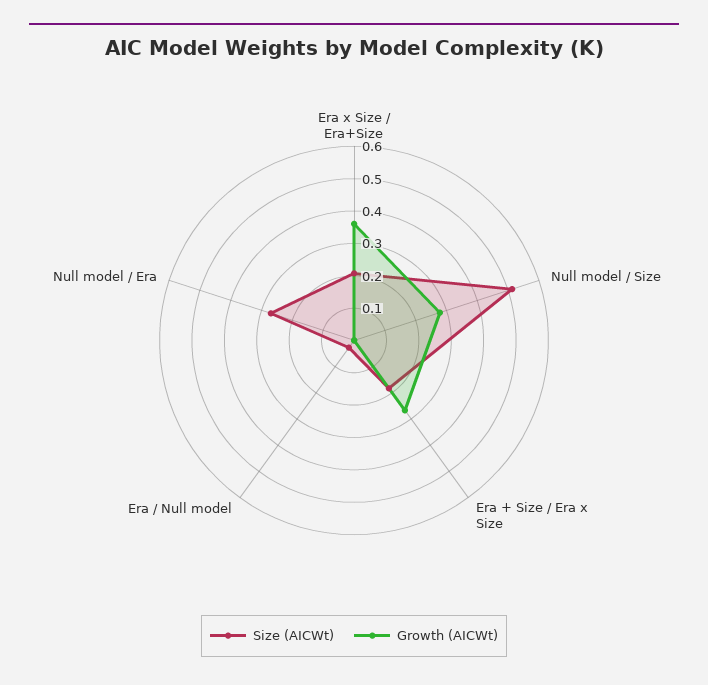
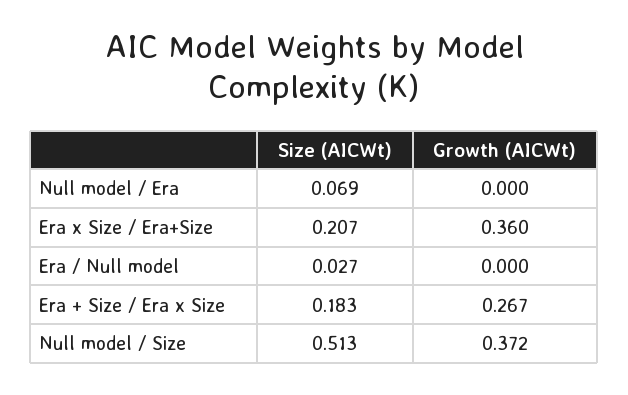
  {
    "Size (AICWt)": {
      "Era x Size / Era+Size": 0.207,
      "Null model / Size": 0.513,
      "Era + Size / Era x Size": 0.183,
      "Era / Null model": 0.027,
-     "Null model / Era": 0.275
+     "Null model / Era": 0.069
    },
    "Growth (AICWt)": {
      "Era x Size / Era+Size": 0.36,
-     "Null model / Size": 0.275,
+     "Null model / Size": 0.372,
      "Era + Size / Era x Size": 0.267,
      "Era / Null model": 0,
      "Null model / Era": 0
    }
  }

